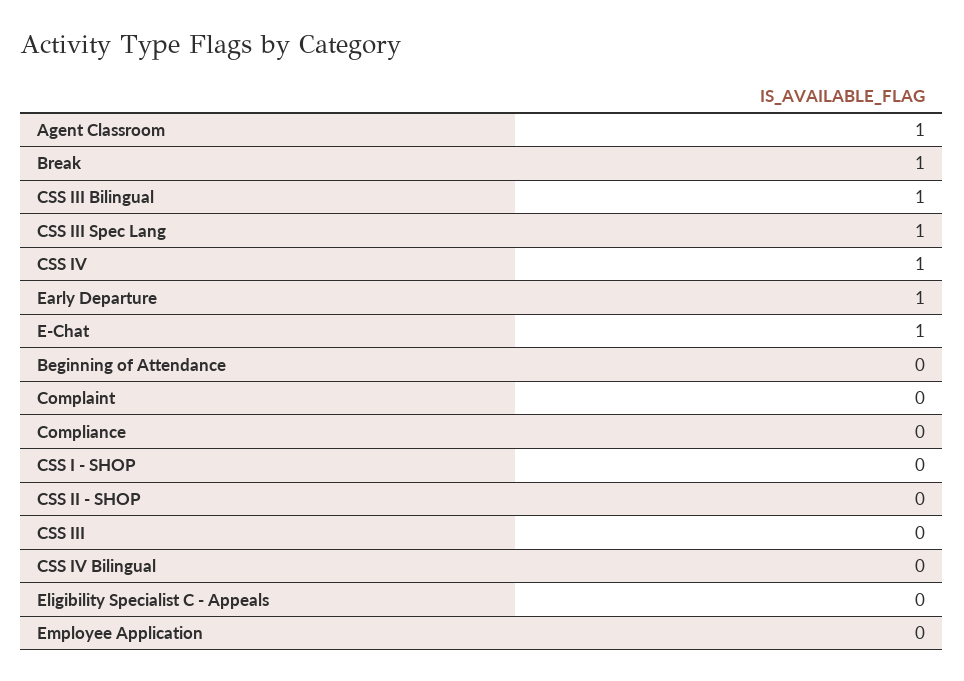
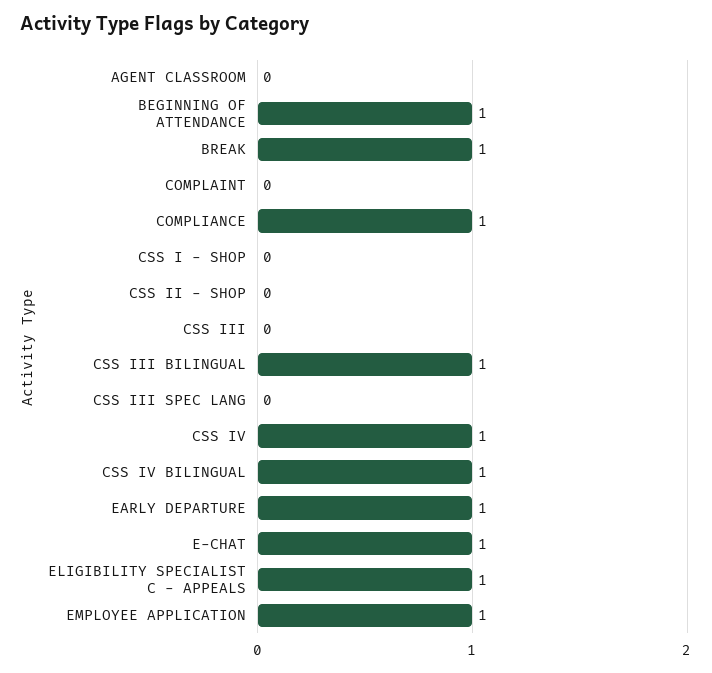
  {
-   "Agent Classroom": 1,
+   "Agent Classroom": 0,
    "Break": 1,
    "CSS III Bilingual": 1,
-   "CSS III Spec Lang": 1,
+   "CSS III Spec Lang": 0,
    "CSS IV": 1,
    "Early Departure": 1,
    "E-Chat": 1,
-   "Beginning of Attendance": 0,
+   "Beginning of Attendance": 1,
    "Complaint": 0,
-   "Compliance": 0,
+   "Compliance": 1,
    "CSS I - SHOP": 0,
    "CSS II - SHOP": 0,
    "CSS III": 0,
-   "CSS IV Bilingual": 0,
+   "CSS IV Bilingual": 1,
-   "Eligibility Specialist C - Appeals": 0,
+   "Eligibility Specialist C - Appeals": 1,
-   "Employee Application": 0
+   "Employee Application": 1
  }

